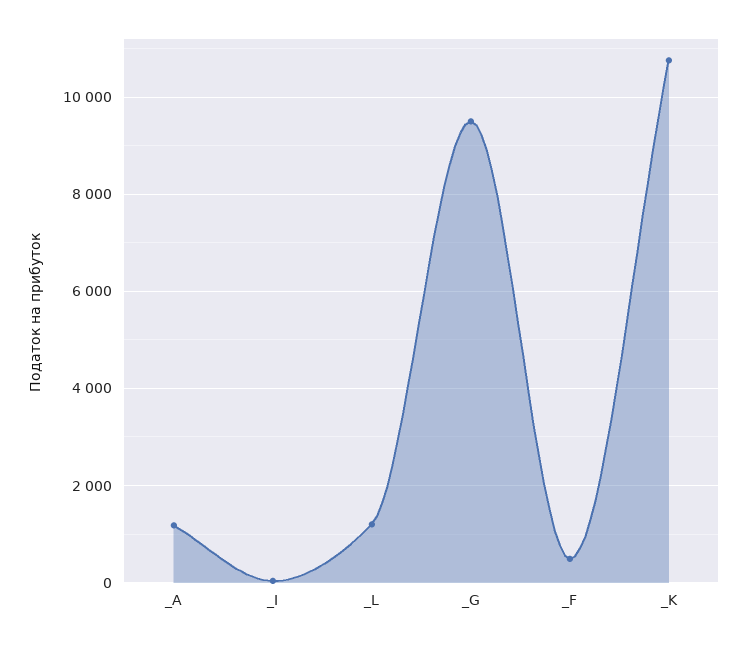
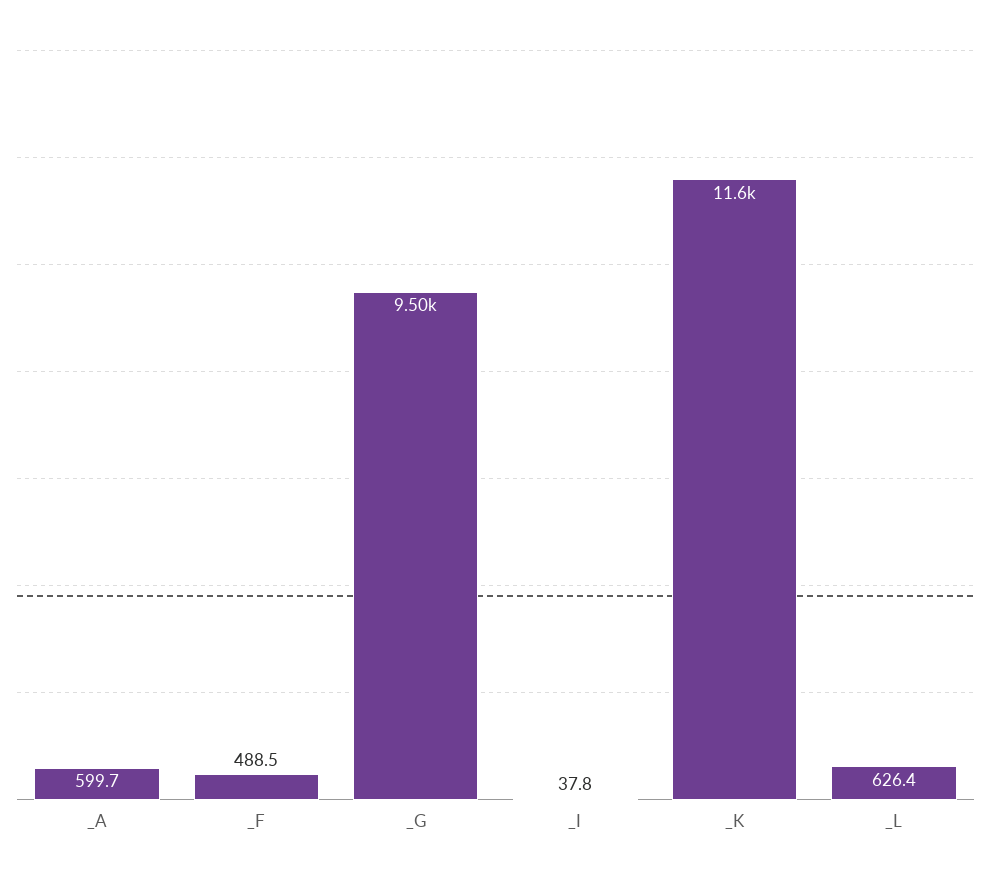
  {
-   "_A": 1200,
+   "_A": 599.7,
    "_I": 37.8,
-   "_L": 1200,
+   "_L": 626.4,
    "_G": 9500,
    "_F": 488.5,
-   "_K": 10800
+   "_K": 11600
  }

